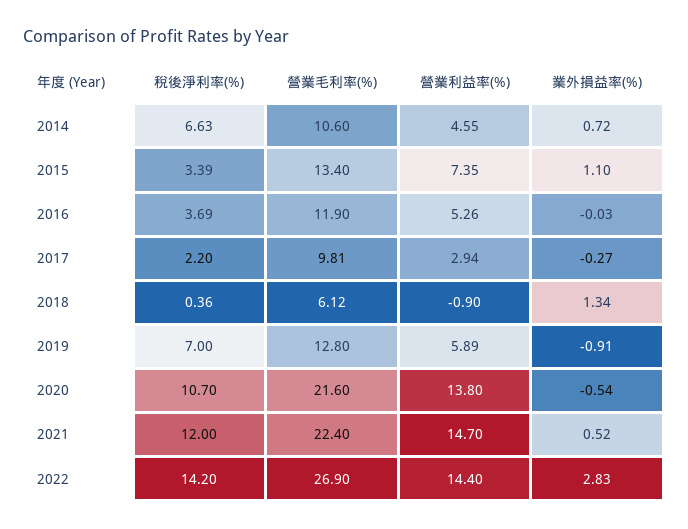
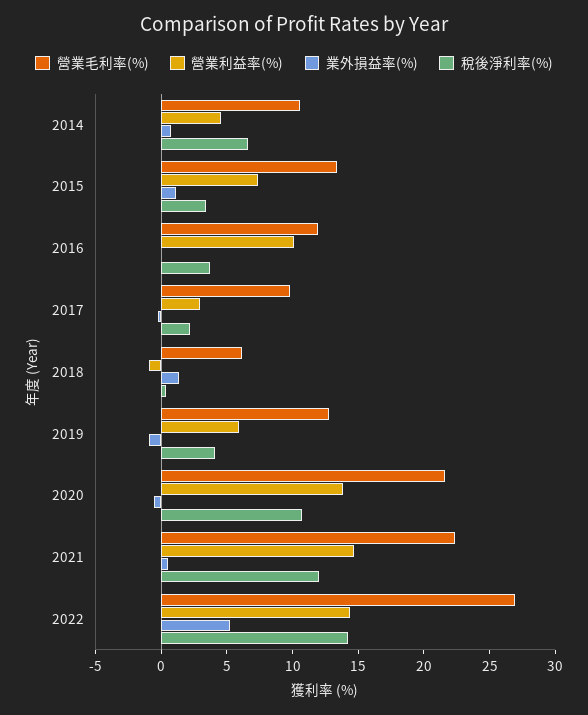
  {
    "稅後淨利率(%)": {
      "2014": 6.63,
      "2015": 3.39,
      "2016": 3.69,
      "2017": 2.2,
      "2018": 0.36,
-     "2019": 7,
+     "2019": 4,
      "2020": 10.7,
      "2021": 12,
      "2022": 14.2
    },
    "營業毛利率(%)": {
      "2014": 10.6,
      "2015": 13.4,
      "2016": 11.9,
      "2017": 9.81,
      "2018": 6.12,
      "2019": 12.8,
      "2020": 21.6,
      "2021": 22.4,
      "2022": 26.9
    },
    "營業利益率(%)": {
      "2014": 4.55,
      "2015": 7.35,
-     "2016": 5.26,
+     "2016": 10,
      "2017": 2.94,
      "2018": -0.9,
      "2019": 5.89,
      "2020": 13.8,
      "2021": 14.7,
      "2022": 14.4
    },
    "業外損益率(%)": {
      "2014": 0.72,
      "2015": 1.1,
      "2016": -0.03,
      "2017": -0.27,
      "2018": 1.34,
      "2019": -0.91,
      "2020": -0.54,
      "2021": 0.52,
-     "2022": 2.83
+     "2022": 5
    }
  }

